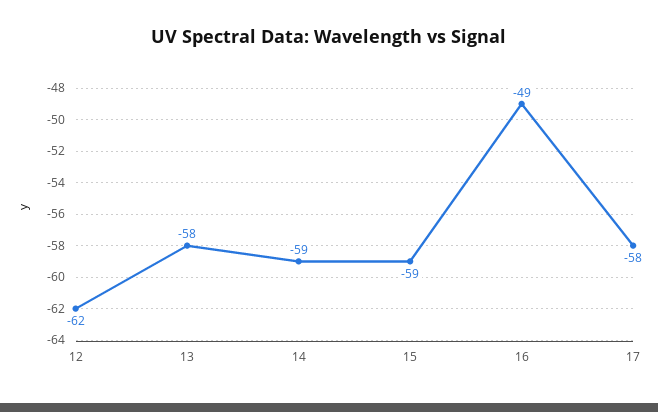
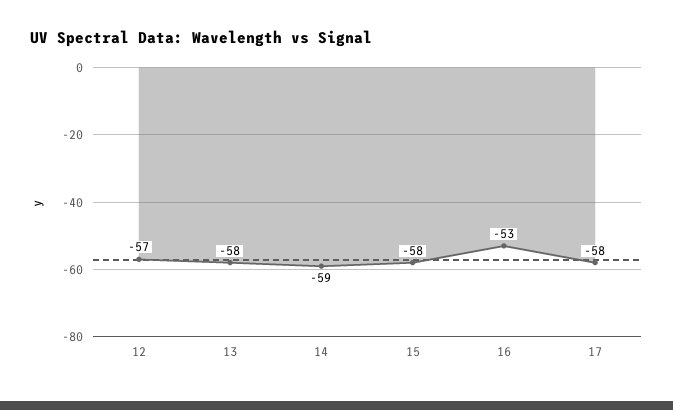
  {
-   "12": -62,
+   "12": -57,
    "13": -58,
    "14": -59,
-   "15": -59,
+   "15": -58,
-   "16": -49,
+   "16": -53,
    "17": -58
  }

